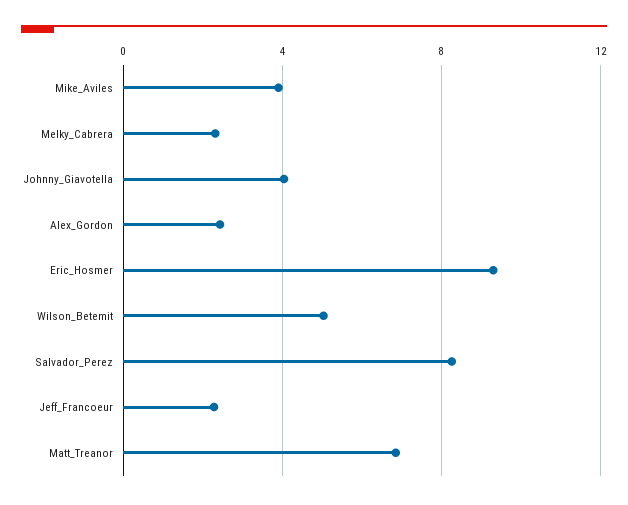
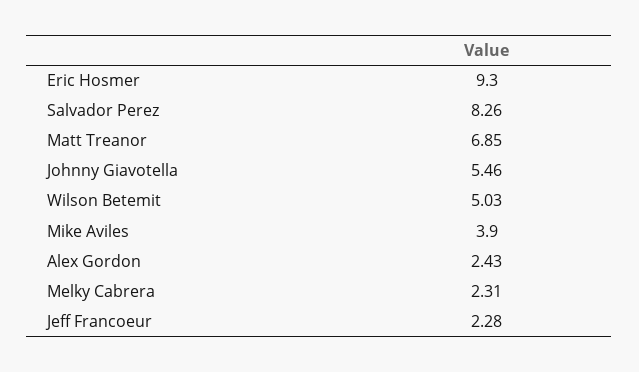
  {
    "Mike_Aviles": 3.9,
    "Melky_Cabrera": 2.31,
-   "Johnny_Giavotella": 4,
+   "Johnny_Giavotella": 5.46,
    "Alex_Gordon": 2.43,
    "Eric_Hosmer": 9.3,
    "Wilson_Betemit": 5.03,
    "Salvador_Perez": 8.26,
    "Jeff_Francoeur": 2.28,
    "Matt_Treanor": 6.85
  }

